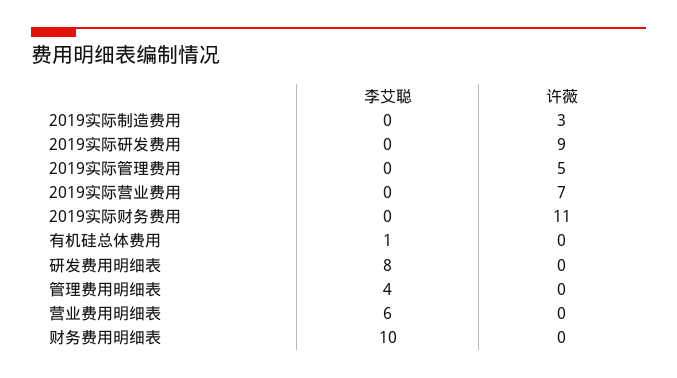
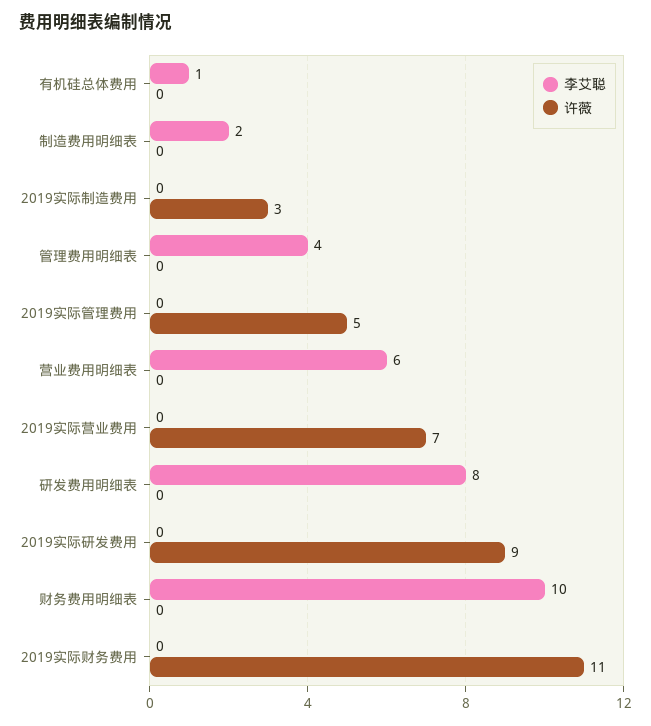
  {
    "李艾聪": {
      "2019实际制造费用": 0,
      "2019实际研发费用": 0,
      "2019实际管理费用": 0,
      "2019实际营业费用": 0,
      "2019实际财务费用": 0,
      "有机硅总体费用": 1,
      "研发费用明细表": 8,
      "管理费用明细表": 4,
      "营业费用明细表": 6,
-     "财务费用明细表": 10
+     "财务费用明细表": 10,
+     "制造费用明细表": 2
    },
    "许薇": {
      "2019实际制造费用": 3,
      "2019实际研发费用": 9,
      "2019实际管理费用": 5,
      "2019实际营业费用": 7,
      "2019实际财务费用": 11,
      "有机硅总体费用": 0,
      "研发费用明细表": 0,
      "管理费用明细表": 0,
      "营业费用明细表": 0,
-     "财务费用明细表": 0
+     "财务费用明细表": 0,
+     "制造费用明细表": 0
    }
  }

